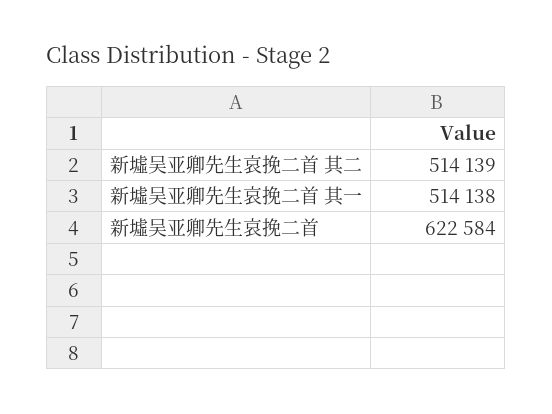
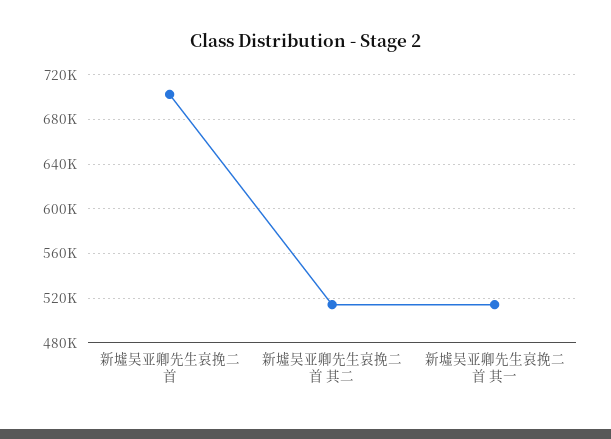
  {
    "新墟吴亚卿先生哀挽二首 其二": 514139,
    "新墟吴亚卿先生哀挽二首 其一": 514138,
-   "新墟吴亚卿先生哀挽二首": 622584
+   "新墟吴亚卿先生哀挽二首": 700000
  }

